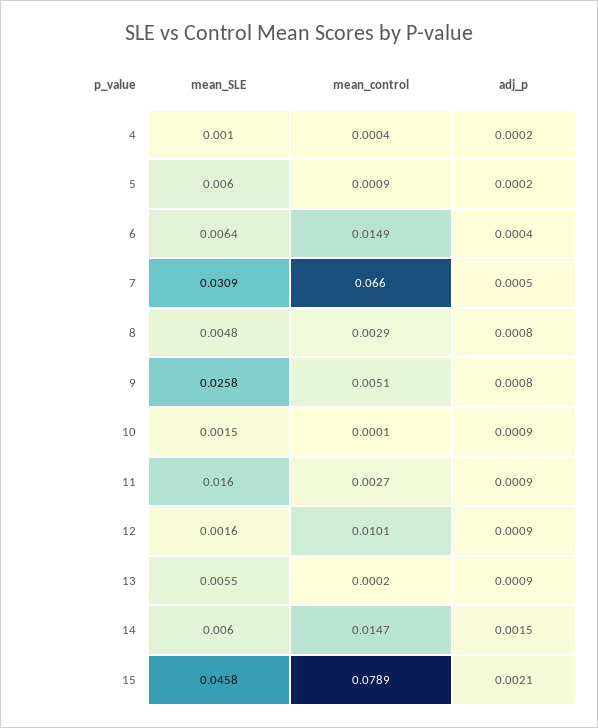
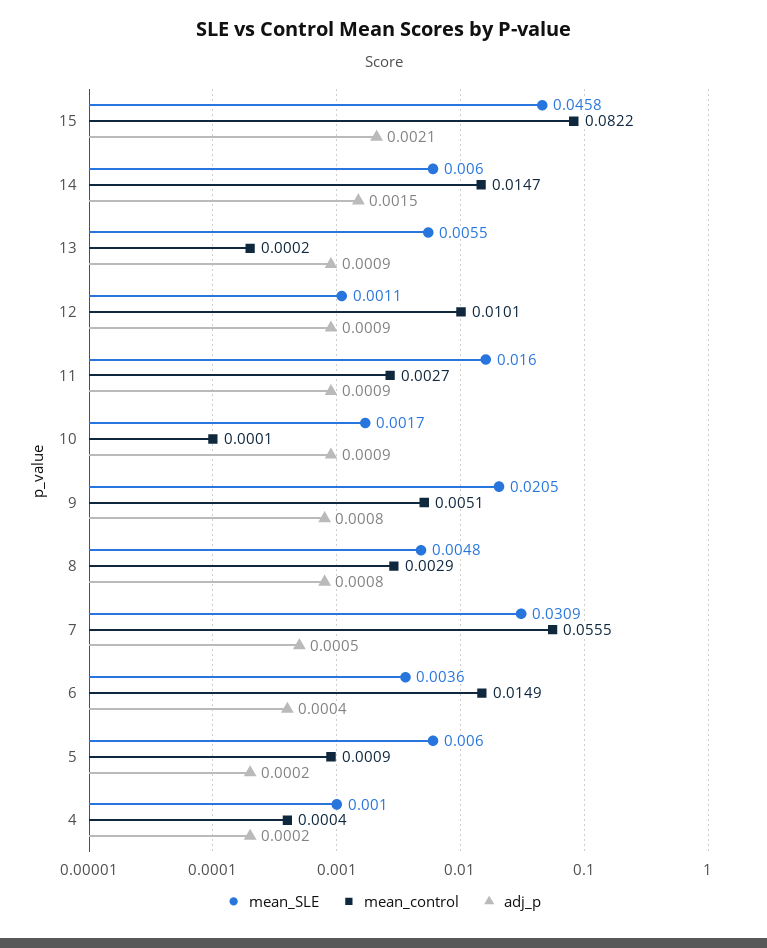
  {
    "mean_SLE": {
      "4": 0.001,
      "5": 0.006,
-     "6": 0.0064,
+     "6": 0.0036,
      "7": 0.0309,
      "8": 0.0048,
-     "9": 0.0258,
+     "9": 0.0205,
-     "10": 0.0015,
+     "10": 0.0017,
      "11": 0.016,
-     "12": 0.0016,
+     "12": 0.0011,
      "13": 0.0055,
      "14": 0.006,
      "15": 0.0458
    },
    "mean_control": {
      "4": 0.0004,
      "5": 0.0009,
      "6": 0.0149,
-     "7": 0.066,
+     "7": 0.0555,
      "8": 0.0029,
      "9": 0.0051,
      "10": 0.0001,
      "11": 0.0027,
      "12": 0.0101,
      "13": 0.0002,
      "14": 0.0147,
-     "15": 0.0789
+     "15": 0.0822
    },
    "adj_p": {
      "4": 0.0002,
      "5": 0.0002,
      "6": 0.0004,
      "7": 0.0005,
      "8": 0.0008,
      "9": 0.0008,
      "10": 0.0009,
      "11": 0.0009,
      "12": 0.0009,
      "13": 0.0009,
      "14": 0.0015,
      "15": 0.0021
    }
  }

